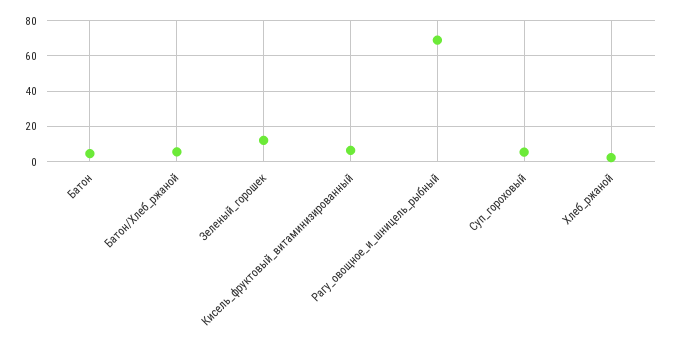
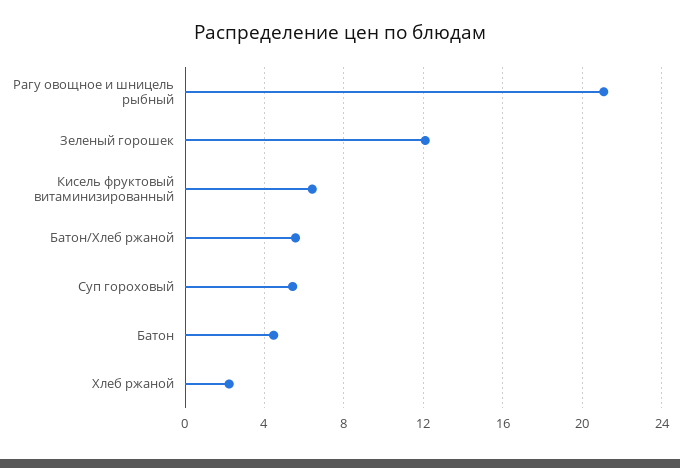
  {
    "Батон": 4.5,
    "Батон/Хлеб_ржаной": 5.5,
    "Зеленый_горошек": 12,
    "Кисель_фруктовый_витаминизированный": 6.5,
-   "Рагу_овощное_и_шницель_рыбный": 70,
+   "Рагу_овощное_и_шницель_рыбный": 21,
    "Суп_гороховый": 5.5,
    "Хлеб_ржаной": 2
  }

